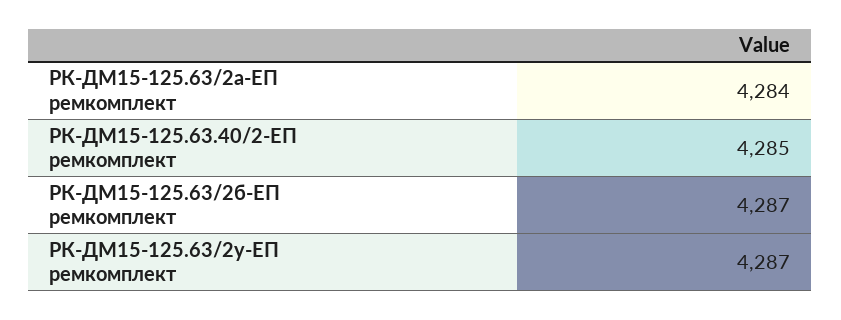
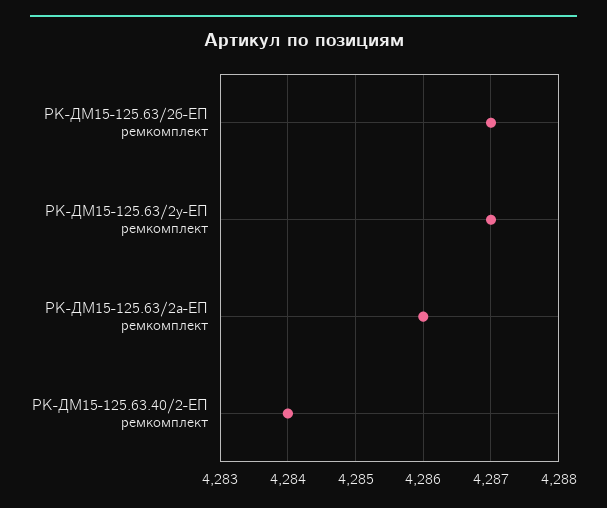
  {
-   "РК-ДМ15-125.63/2а-ЕП ремкомплект": 4284,
+   "РК-ДМ15-125.63/2а-ЕП ремкомплект": 4286,
-   "РК-ДМ15-125.63.40/2-ЕП ремкомплект": 4285,
+   "РК-ДМ15-125.63.40/2-ЕП ремкомплект": 4284,
    "РК-ДМ15-125.63/2б-ЕП ремкомплект": 4287,
    "РК-ДМ15-125.63/2у-ЕП ремкомплект": 4287
  }

